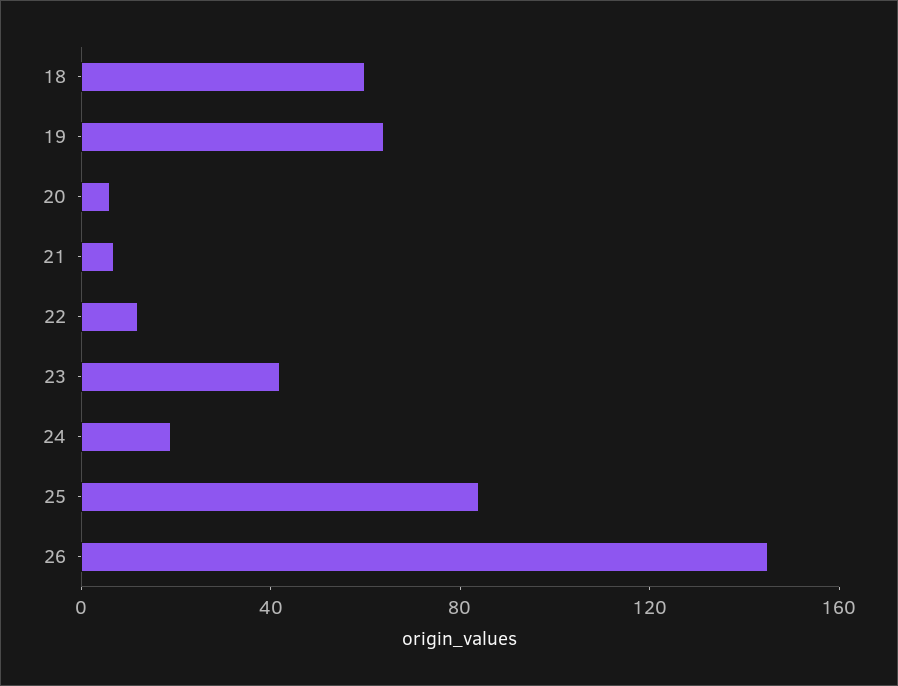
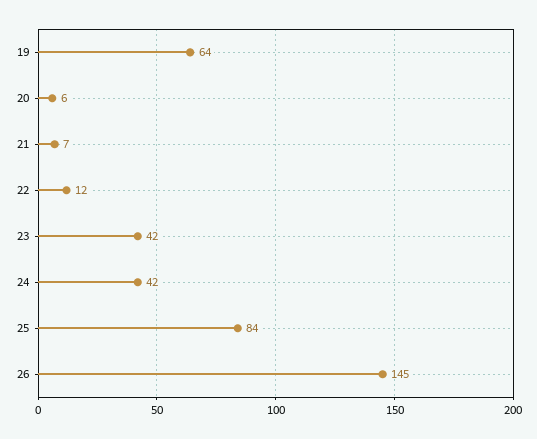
  {
-   "18": 60,
    "19": 64,
    "20": 6,
    "21": 7,
    "22": 12,
    "23": 42,
-   "24": 20,
+   "24": 42,
    "25": 84,
    "26": 145
  }

